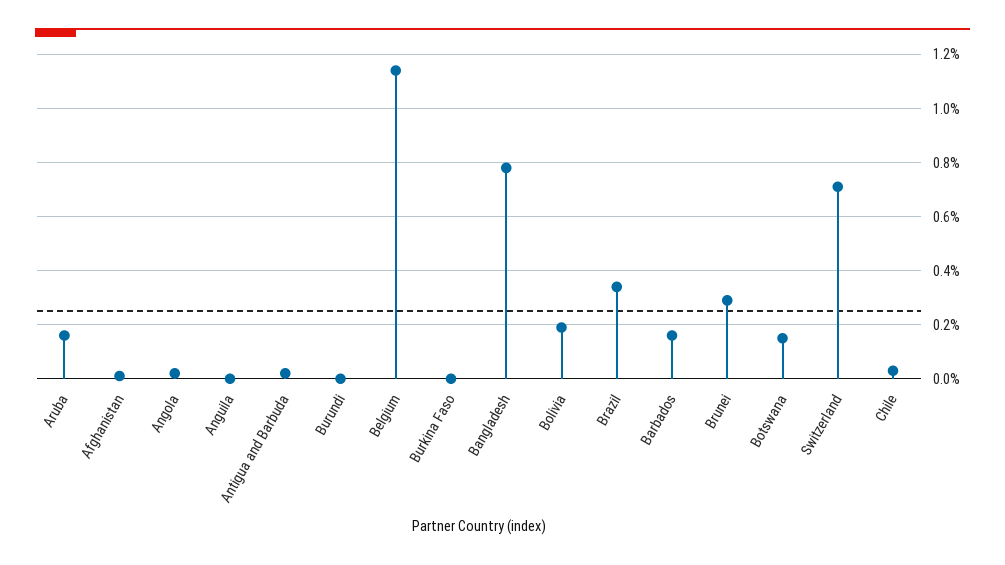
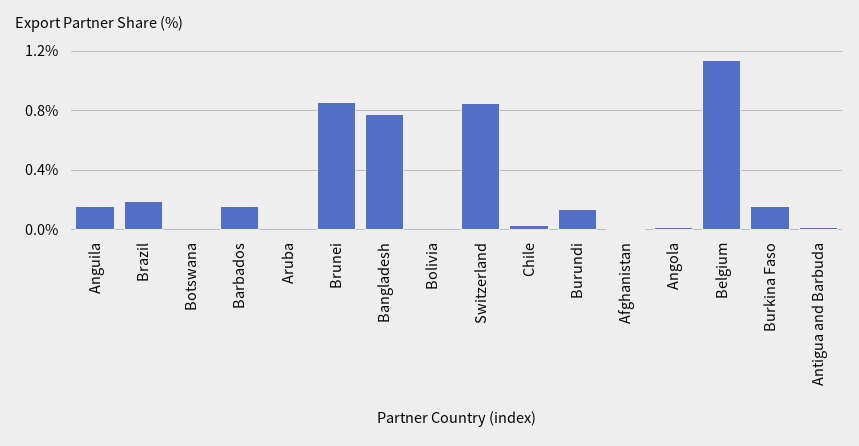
  {
-   "Aruba": 0.15,
+   "Aruba": 0,
    "Afghanistan": 0,
    "Angola": 0,
-   "Anguila": 0,
+   "Anguila": 0.15,
    "Antigua and Barbuda": 0,
-   "Burundi": 0,
+   "Burundi": 0.15,
    "Belgium": 1.15,
-   "Burkina Faso": 0,
+   "Burkina Faso": 0.15,
    "Bangladesh": 0.8,
-   "Bolivia": 0.2,
+   "Bolivia": 0,
-   "Brazil": 0.35,
+   "Brazil": 0.2,
    "Barbados": 0.15,
-   "Brunei": 0.3,
+   "Brunei": 0.85,
-   "Botswana": 0.15,
+   "Botswana": 0,
-   "Switzerland": 0.7,
+   "Switzerland": 0.85,
    "Chile": 0.05
  }

